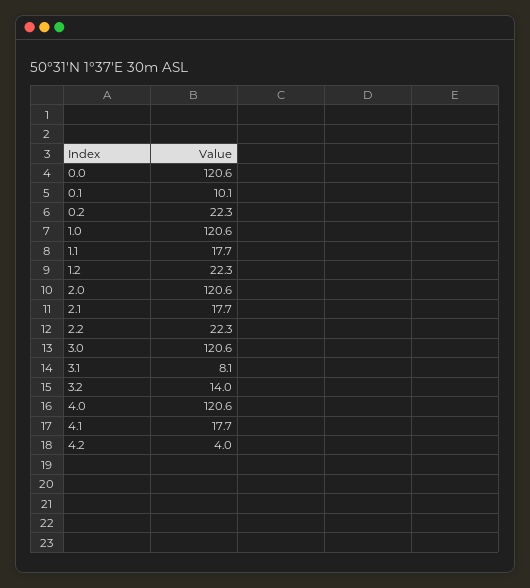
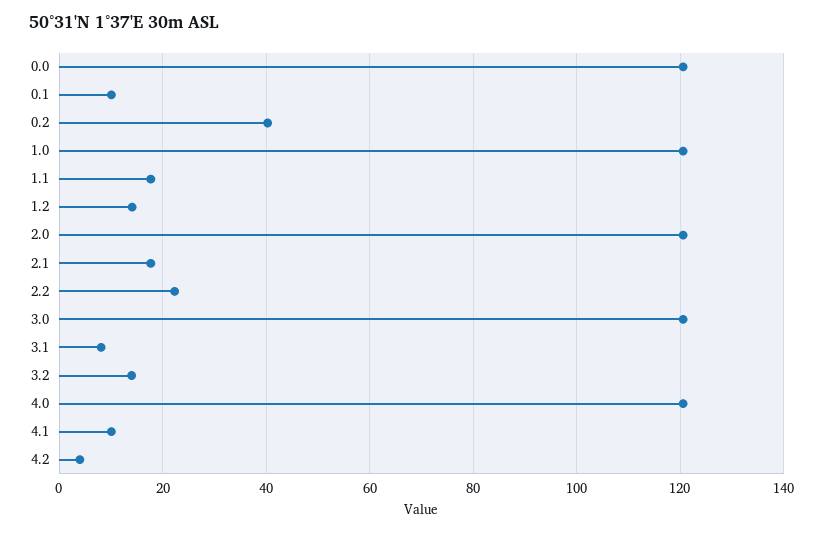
  {
    "0.0": 120.6,
    "0.1": 10.1,
-   "0.2": 22.3,
+   "0.2": 40,
    "1.0": 120.6,
    "1.1": 17.7,
-   "1.2": 22.3,
+   "1.2": 14,
    "2.0": 120.6,
    "2.1": 17.7,
    "2.2": 22.3,
    "3.0": 120.6,
    "3.1": 8.1,
    "3.2": 14,
    "4.0": 120.6,
-   "4.1": 17.7,
+   "4.1": 10,
    "4.2": 4
  }

